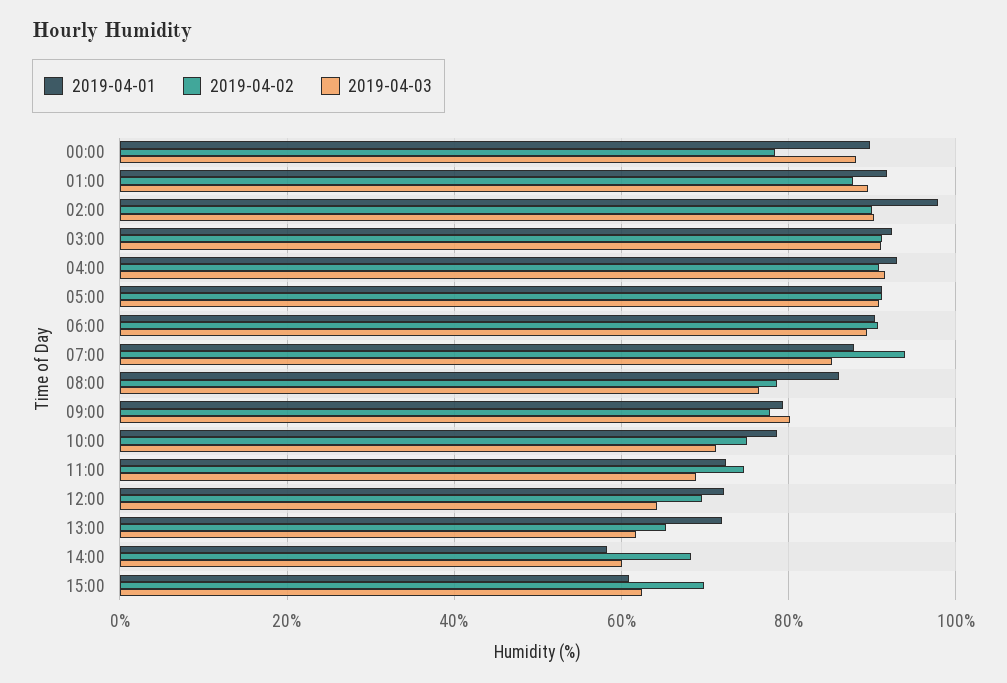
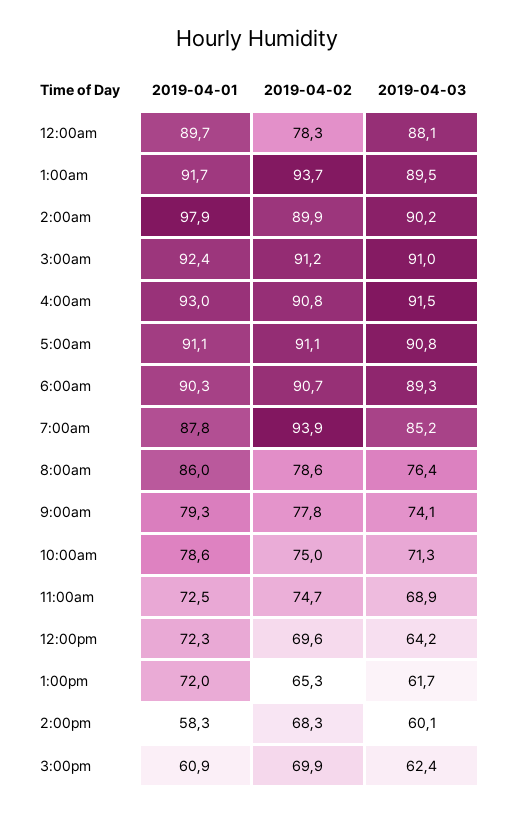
  {
    "2019-04-01": {
      "00:00": 89.7,
      "01:00": 91.7,
      "02:00": 97.9,
      "03:00": 92.4,
      "04:00": 93,
      "05:00": 91.1,
      "06:00": 90.3,
      "07:00": 87.8,
      "08:00": 86,
      "09:00": 79.3,
      "10:00": 78.6,
      "11:00": 72.5,
      "12:00": 72.3,
      "13:00": 72,
      "14:00": 58.3,
      "15:00": 60.9
    },
    "2019-04-02": {
      "00:00": 78.3,
-     "01:00": 88,
+     "01:00": 93.7,
      "02:00": 89.9,
      "03:00": 91.2,
      "04:00": 90.8,
      "05:00": 91.1,
      "06:00": 90.7,
      "07:00": 93.9,
      "08:00": 78.6,
      "09:00": 77.8,
      "10:00": 75,
      "11:00": 74.7,
      "12:00": 69.6,
      "13:00": 65.3,
      "14:00": 68.3,
      "15:00": 69.9
    },
    "2019-04-03": {
      "00:00": 88.1,
      "01:00": 89.5,
      "02:00": 90.2,
      "03:00": 91,
      "04:00": 91.5,
      "05:00": 90.8,
      "06:00": 89.3,
      "07:00": 85.2,
      "08:00": 76.4,
-     "09:00": 80,
+     "09:00": 74.1,
      "10:00": 71.3,
      "11:00": 68.9,
      "12:00": 64.2,
      "13:00": 61.7,
      "14:00": 60.1,
      "15:00": 62.4
    }
  }

